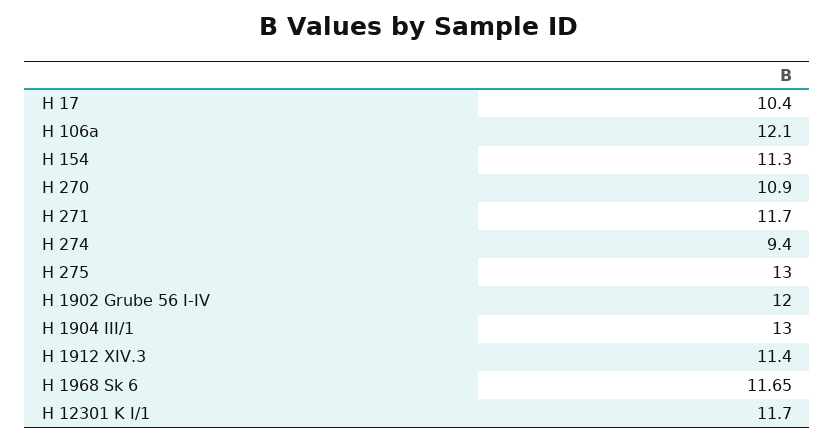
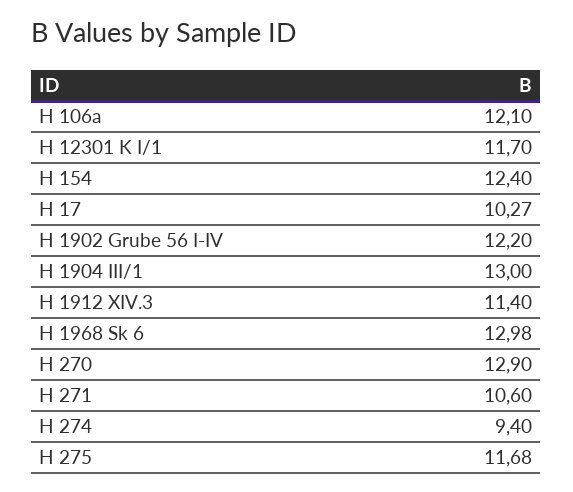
  {
-   "H 17": 10.4,
+   "H 17": 10.27,
    "H 106a": 12.1,
-   "H 154": 11.3,
+   "H 154": 12.4,
-   "H 270": 10.9,
+   "H 270": 12.9,
-   "H 271": 11.7,
+   "H 271": 10.6,
    "H 274": 9.4,
-   "H 275": 13,
+   "H 275": 11.68,
-   "H 1902 Grube 56 I-IV": 12,
+   "H 1902 Grube 56 I-IV": 12.2,
    "H 1904 III/1": 13,
    "H 1912 XIV.3": 11.4,
-   "H 1968 Sk 6": 11.65,
+   "H 1968 Sk 6": 12.98,
    "H 12301 K I/1": 11.7
  }

